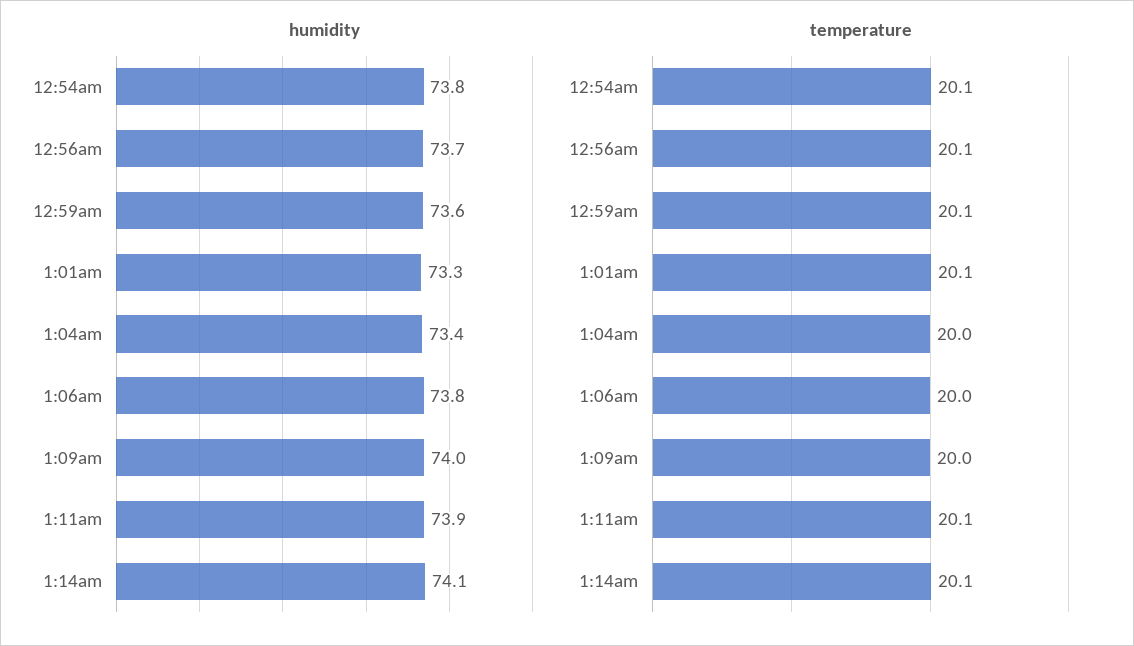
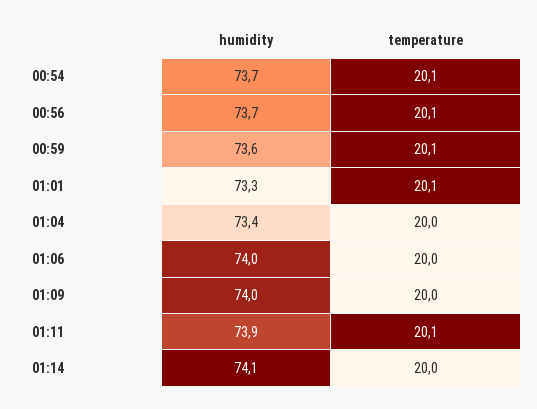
  {
    "humidity": {
-     "12:54am": 73.8,
+     "12:54am": 73.7,
      "12:56am": 73.7,
      "12:59am": 73.6,
      "1:01am": 73.3,
      "1:04am": 73.4,
-     "1:06am": 73.8,
+     "1:06am": 74,
      "1:09am": 74,
      "1:11am": 73.9,
      "1:14am": 74.1
    },
    "temperature": {
      "12:54am": 20.1,
      "12:56am": 20.1,
      "12:59am": 20.1,
      "1:01am": 20.1,
      "1:04am": 20,
      "1:06am": 20,
      "1:09am": 20,
      "1:11am": 20.1,
-     "1:14am": 20.1
+     "1:14am": 20
    }
  }

